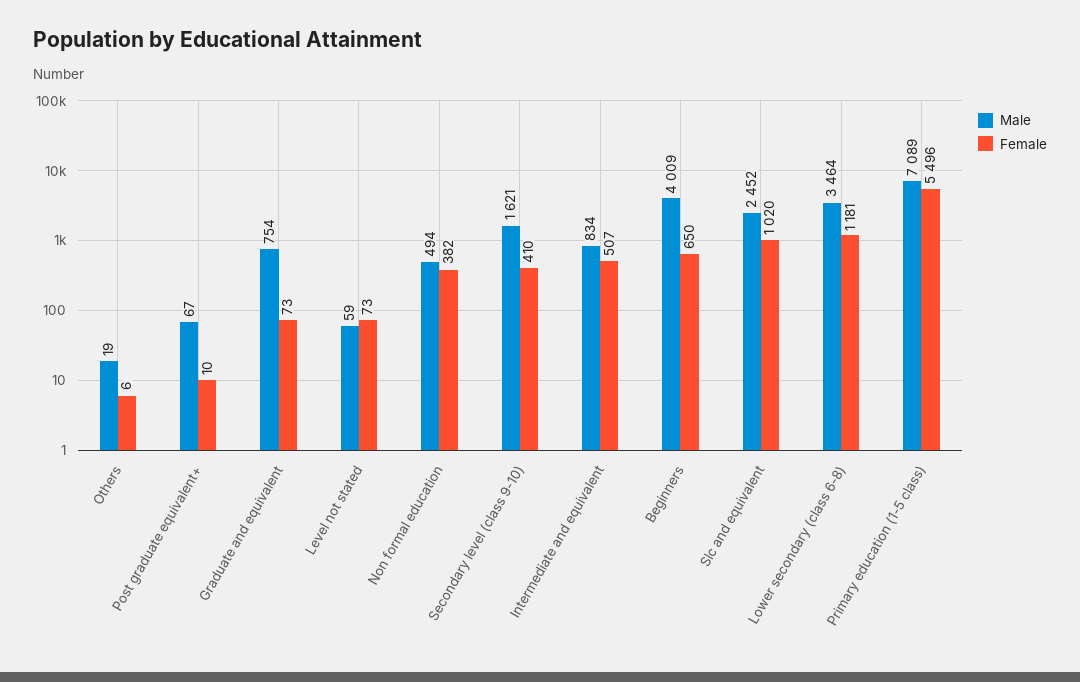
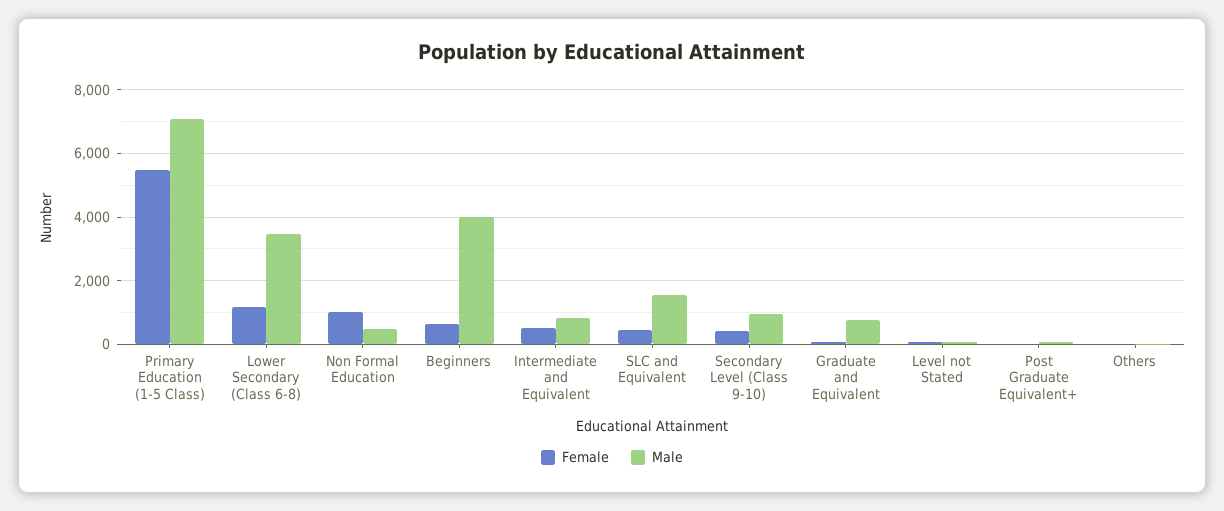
  {
    "Male": {
      "Others": 19,
      "Post graduate equivalent+": 67,
      "Graduate and equivalent": 754,
      "Level not stated": 59,
      "Non formal education": 494,
-     "Secondary level (class 9-10)": 1621,
+     "Secondary level (class 9-10)": 1000,
      "Intermediate and equivalent": 834,
      "Beginners": 4009,
-     "Slc and equivalent": 2452,
+     "Slc and equivalent": 1600,
      "Lower secondary (class 6-8)": 3464,
      "Primary education (1-5 class)": 7089
    },
    "Female": {
      "Others": 6,
      "Post graduate equivalent+": 10,
      "Graduate and equivalent": 73,
      "Level not stated": 73,
-     "Non formal education": 382,
+     "Non formal education": 1000,
      "Secondary level (class 9-10)": 410,
      "Intermediate and equivalent": 507,
      "Beginners": 650,
-     "Slc and equivalent": 1020,
+     "Slc and equivalent": 400,
      "Lower secondary (class 6-8)": 1181,
      "Primary education (1-5 class)": 5496
    }
  }

